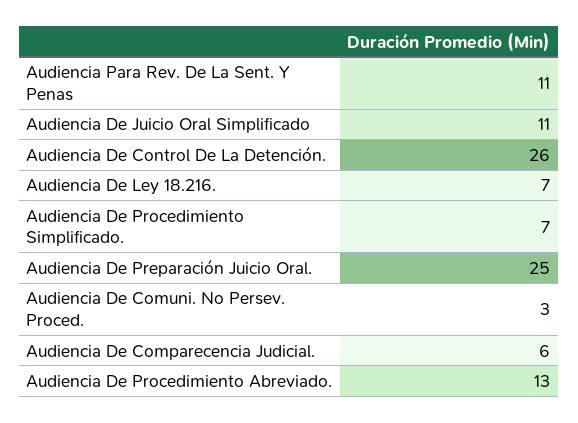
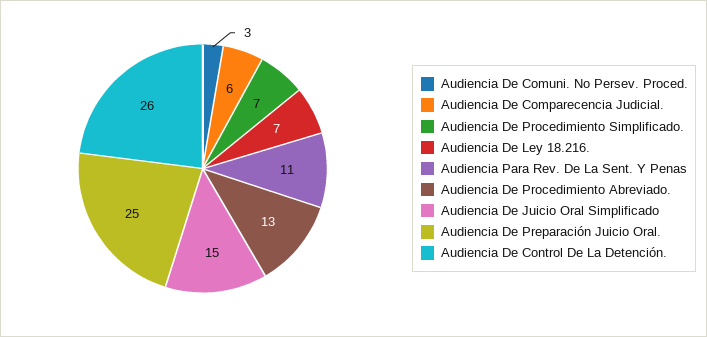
  {
    "Audiencia Para Rev. De La Sent. Y Penas": 11,
-   "Audiencia De Juicio Oral Simplificado": 11,
+   "Audiencia De Juicio Oral Simplificado": 15,
    "Audiencia De Control De La Detención.": 26,
    "Audiencia De Ley 18.216.": 7,
    "Audiencia De Procedimiento Simplificado.": 7,
    "Audiencia De Preparación Juicio Oral.": 25,
    "Audiencia De Comuni. No Persev. Proced.": 3,
    "Audiencia De Comparecencia Judicial.": 6,
    "Audiencia De Procedimiento Abreviado.": 13
  }

